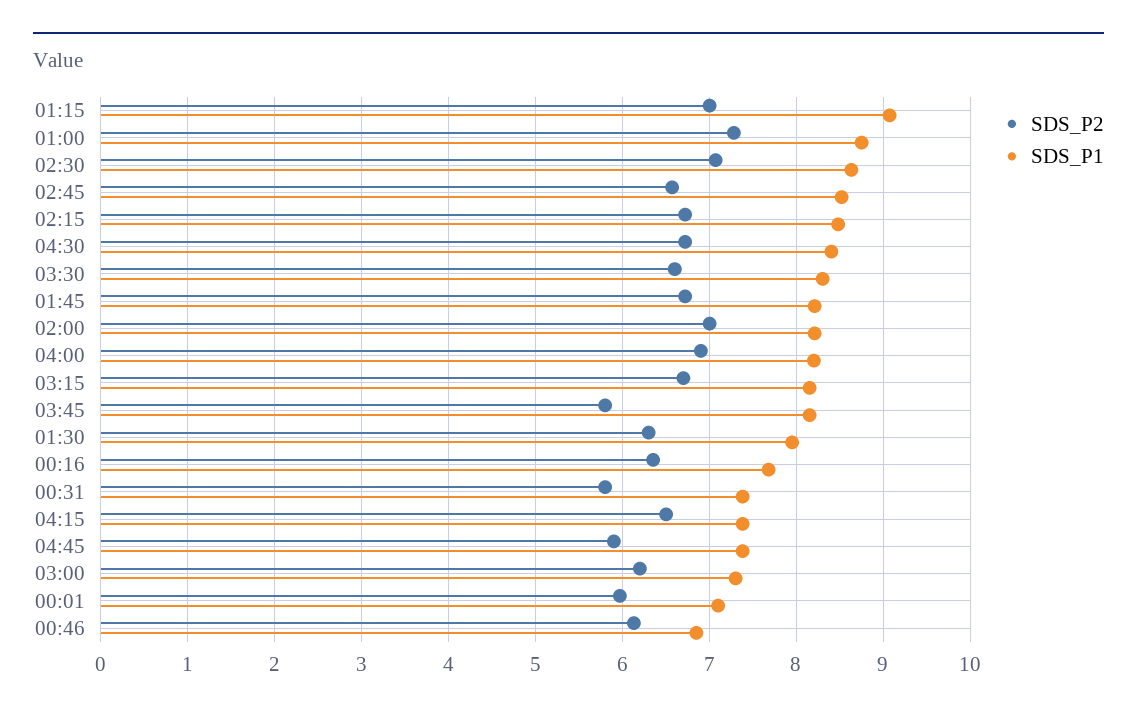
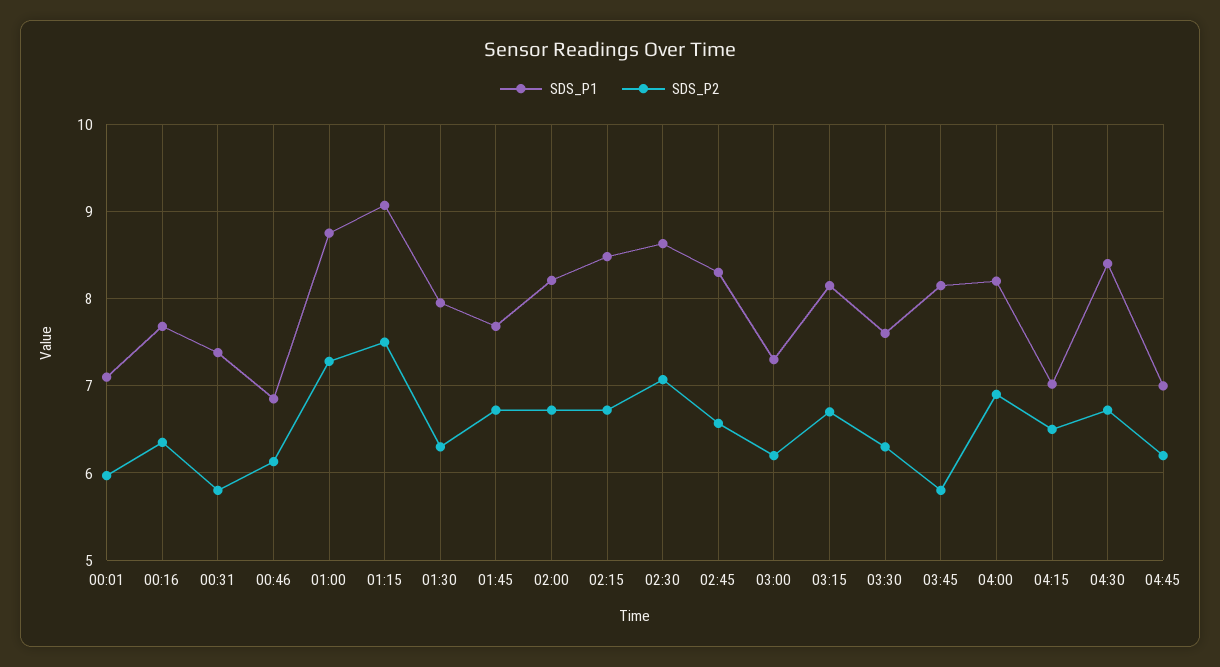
  {
    "SDS_P2": {
-     "01:15": 7,
+     "01:15": 7.5,
      "01:00": 7.3,
      "02:30": 7.1,
      "02:45": 6.6,
      "02:15": 6.7,
      "04:30": 6.7,
-     "03:30": 6.6,
+     "03:30": 6.3,
      "01:45": 6.7,
-     "02:00": 7,
+     "02:00": 6.7,
      "04:00": 6.9,
      "03:15": 6.7,
      "03:45": 5.8,
      "01:30": 6.3,
      "00:16": 6.4,
      "00:31": 5.8,
      "04:15": 6.5,
-     "04:45": 5.9,
+     "04:45": 6.2,
      "03:00": 6.2,
      "00:01": 6,
      "00:46": 6.1
    },
    "SDS_P1": {
      "01:15": 9.1,
      "01:00": 8.8,
      "02:30": 8.6,
-     "02:45": 8.5,
+     "02:45": 8.3,
      "02:15": 8.5,
      "04:30": 8.4,
-     "03:30": 8.3,
+     "03:30": 7.6,
-     "01:45": 8.2,
+     "01:45": 7.7,
      "02:00": 8.2,
      "04:00": 8.2,
      "03:15": 8.2,
      "03:45": 8.2,
      "01:30": 8,
      "00:16": 7.7,
      "00:31": 7.4,
-     "04:15": 7.4,
+     "04:15": 7,
-     "04:45": 7.4,
+     "04:45": 7,
      "03:00": 7.3,
      "00:01": 7.1,
      "00:46": 6.9
    }
  }

